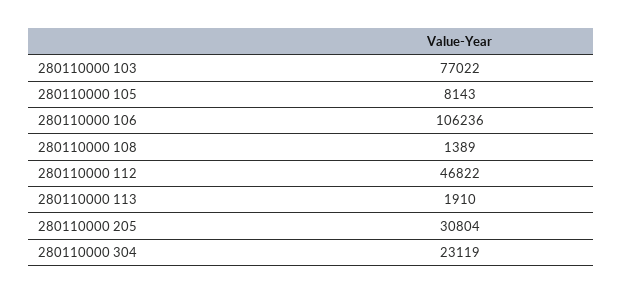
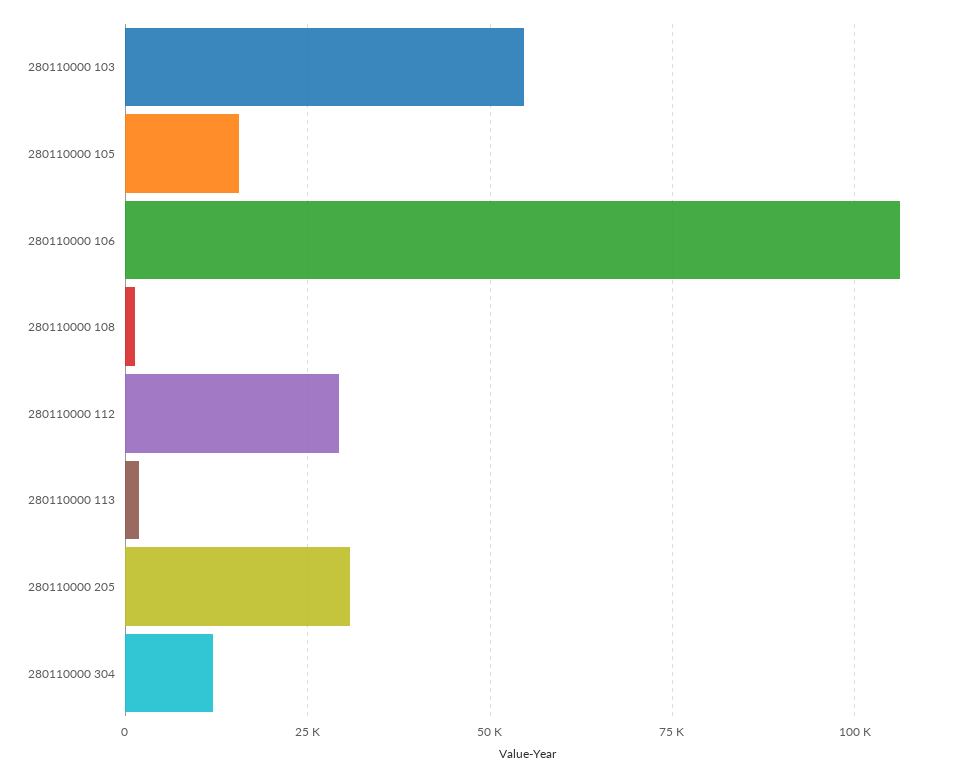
  {
-   "280110000 103": 77022,
+   "280110000 103": 55000,
-   "280110000 105": 8143,
+   "280110000 105": 15000,
    "280110000 106": 106236,
    "280110000 108": 1389,
-   "280110000 112": 46822,
+   "280110000 112": 30000,
    "280110000 113": 1910,
    "280110000 205": 30804,
-   "280110000 304": 23119
+   "280110000 304": 12500
  }

